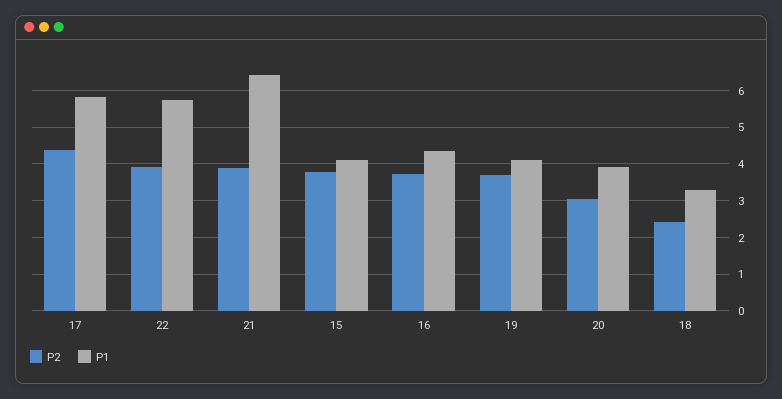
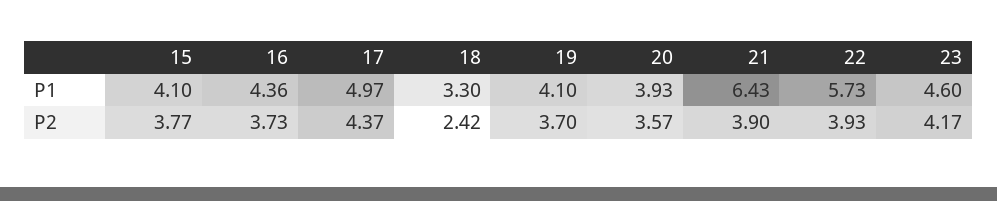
  {
    "P2": {
      "17": 4.37,
      "22": 3.93,
      "21": 3.9,
      "15": 3.77,
      "16": 3.73,
      "19": 3.7,
-     "20": 3,
+     "20": 3.57,
-     "18": 2.42
+     "18": 2.42,
+     "23": 4.17
    },
    "P1": {
-     "17": 5.8,
+     "17": 4.97,
      "22": 5.73,
      "21": 6.43,
      "15": 4.1,
      "16": 4.36,
      "19": 4.1,
      "20": 3.93,
-     "18": 3.3
+     "18": 3.3,
+     "23": 4.6
    }
  }

